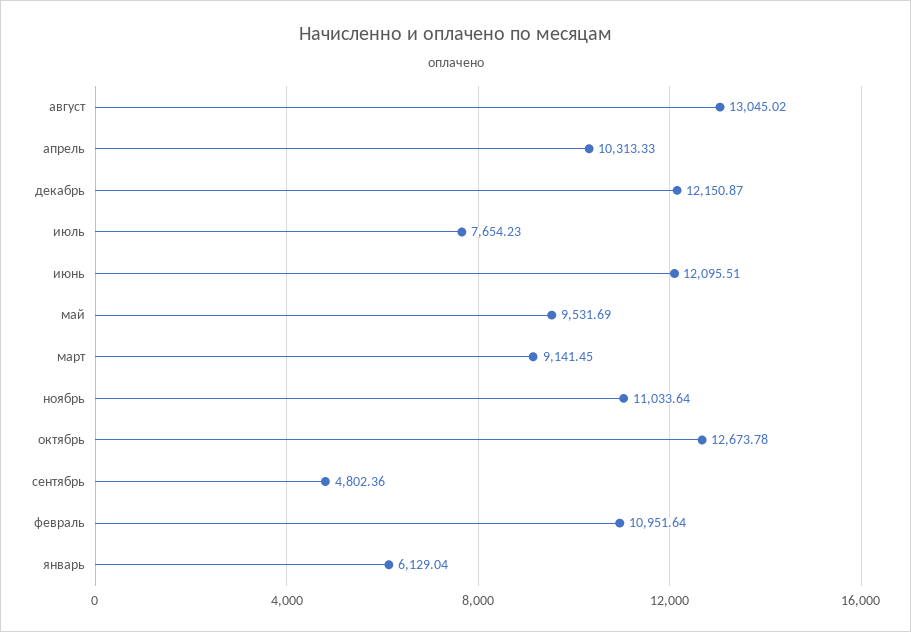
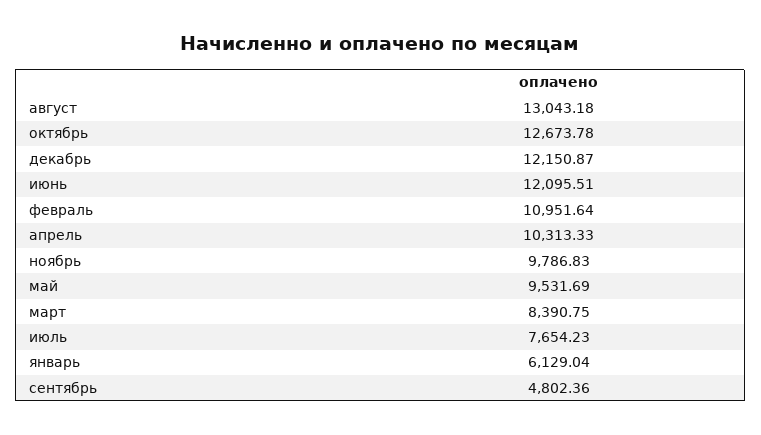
  {
-   "август": 13045.02,
+   "август": 13043.18,
    "апрель": 10313.33,
    "декабрь": 12150.87,
    "июль": 7654.23,
    "июнь": 12095.51,
    "май": 9531.69,
-   "март": 9141.45,
+   "март": 8390.75,
-   "ноябрь": 11033.64,
+   "ноябрь": 9786.83,
    "октябрь": 12673.78,
    "сентябрь": 4802.36,
    "февраль": 10951.64,
    "январь": 6129.04
  }

